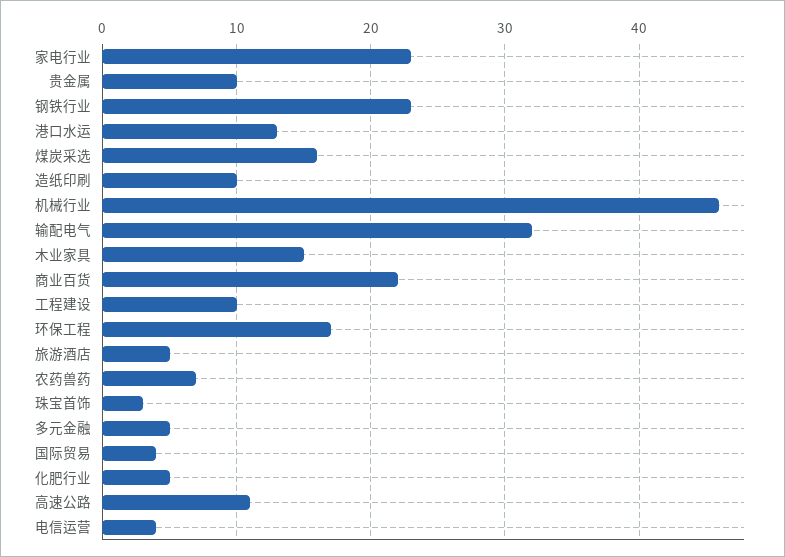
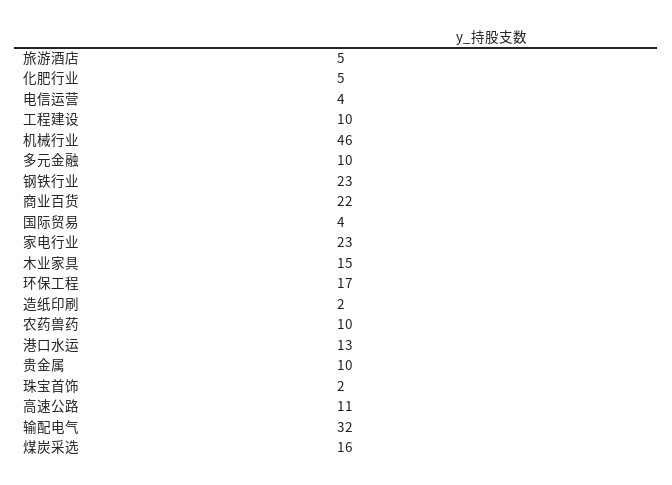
  {
    "家电行业": 23,
    "贵金属": 10,
    "钢铁行业": 23,
    "港口水运": 13,
    "煤炭采选": 16,
-   "造纸印刷": 10,
+   "造纸印刷": 2,
    "机械行业": 46,
    "输配电气": 32,
    "木业家具": 15,
    "商业百货": 22,
    "工程建设": 10,
    "环保工程": 17,
    "旅游酒店": 5,
-   "农药兽药": 7,
+   "农药兽药": 10,
-   "珠宝首饰": 3,
+   "珠宝首饰": 2,
-   "多元金融": 5,
+   "多元金融": 10,
    "国际贸易": 4,
    "化肥行业": 5,
    "高速公路": 11,
    "电信运营": 4
  }

